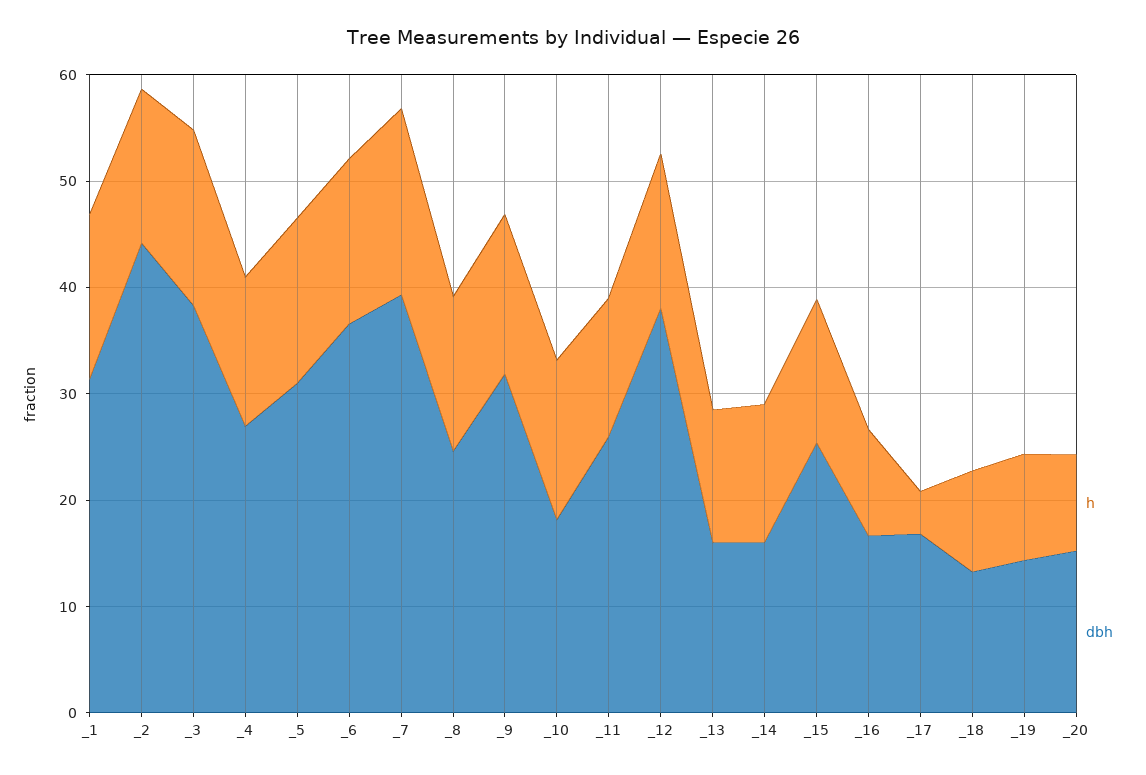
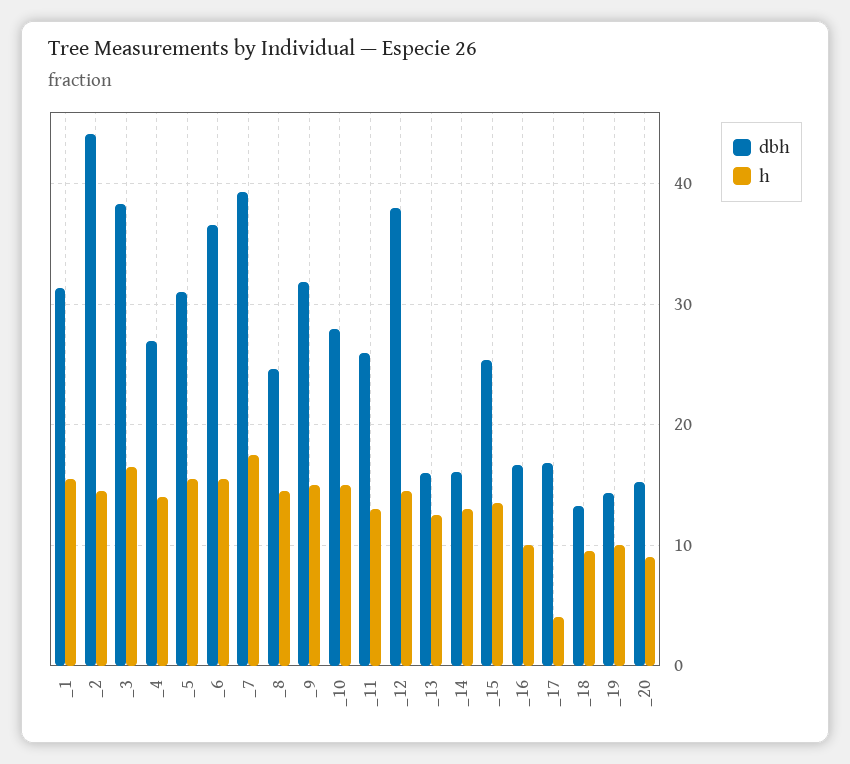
  {
    "h": {
      "_1": 16,
      "_2": 15,
      "_3": 17,
      "_4": 14,
      "_5": 16,
      "_6": 16,
      "_7": 18,
      "_8": 15,
      "_9": 15,
      "_10": 15,
      "_11": 13,
      "_12": 15,
      "_13": 13,
      "_14": 13,
      "_15": 14,
      "_16": 10,
      "_17": 4,
      "_18": 10,
      "_19": 10,
      "_20": 9
    },
    "dbh": {
      "_1": 31,
      "_2": 44,
      "_3": 38,
      "_4": 27,
      "_5": 31,
      "_6": 37,
      "_7": 39,
      "_8": 25,
      "_9": 32,
-     "_10": 18,
+     "_10": 28,
      "_11": 26,
      "_12": 38,
      "_13": 16,
      "_14": 16,
      "_15": 25,
      "_16": 17,
      "_17": 17,
      "_18": 13,
      "_19": 14,
      "_20": 15
    }
  }

